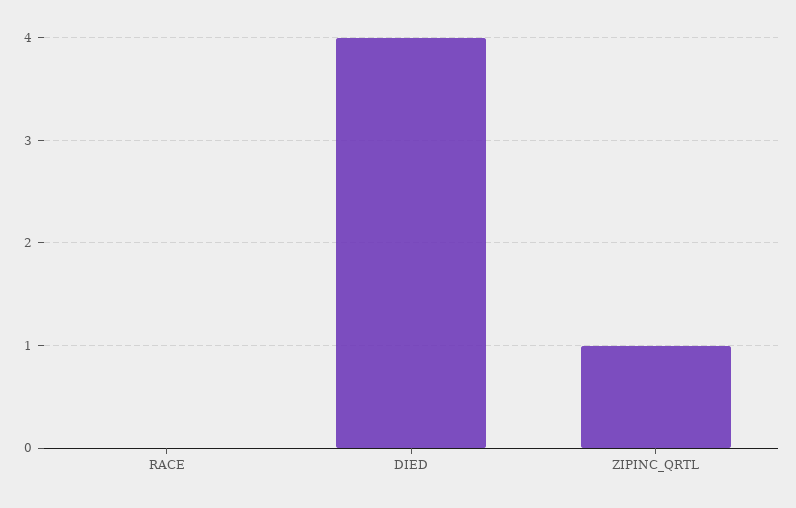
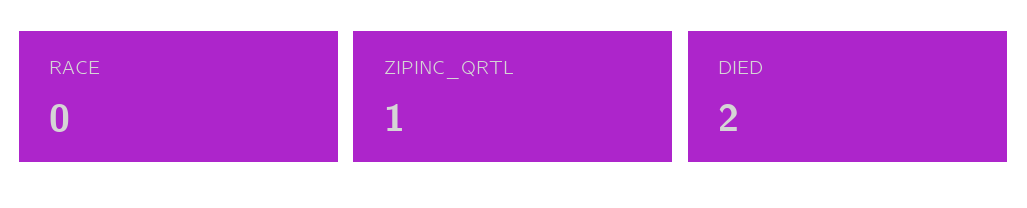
  {
    "RACE": 0,
-   "DIED": 4,
+   "DIED": 2,
    "ZIPINC_QRTL": 1
  }

